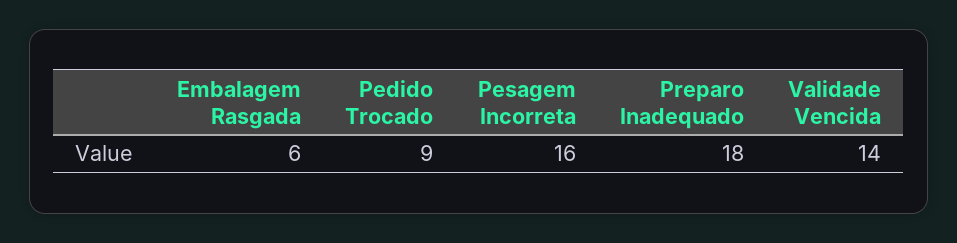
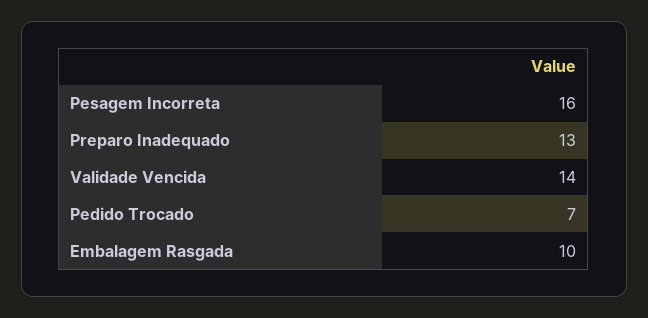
  {
-   "Embalagem Rasgada": 6,
+   "Embalagem Rasgada": 10,
-   "Pedido Trocado": 9,
+   "Pedido Trocado": 7,
    "Pesagem Incorreta": 16,
-   "Preparo Inadequado": 18,
+   "Preparo Inadequado": 13,
    "Validade Vencida": 14
  }

